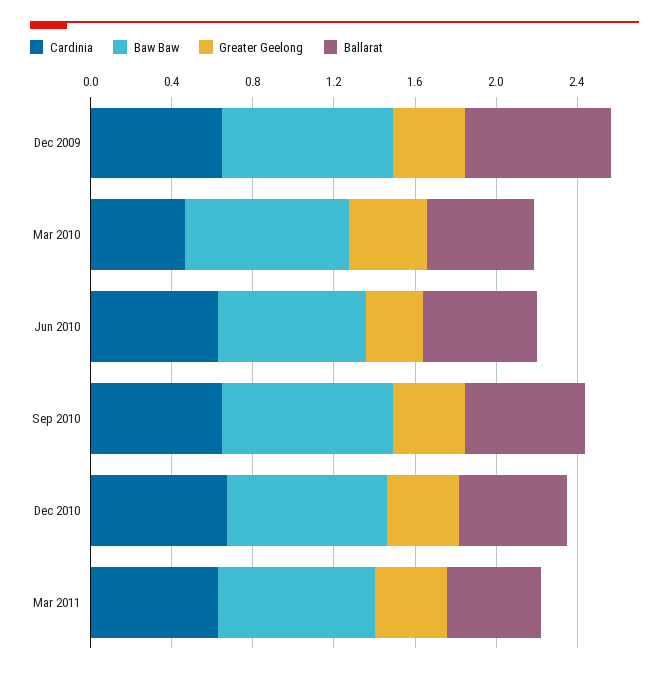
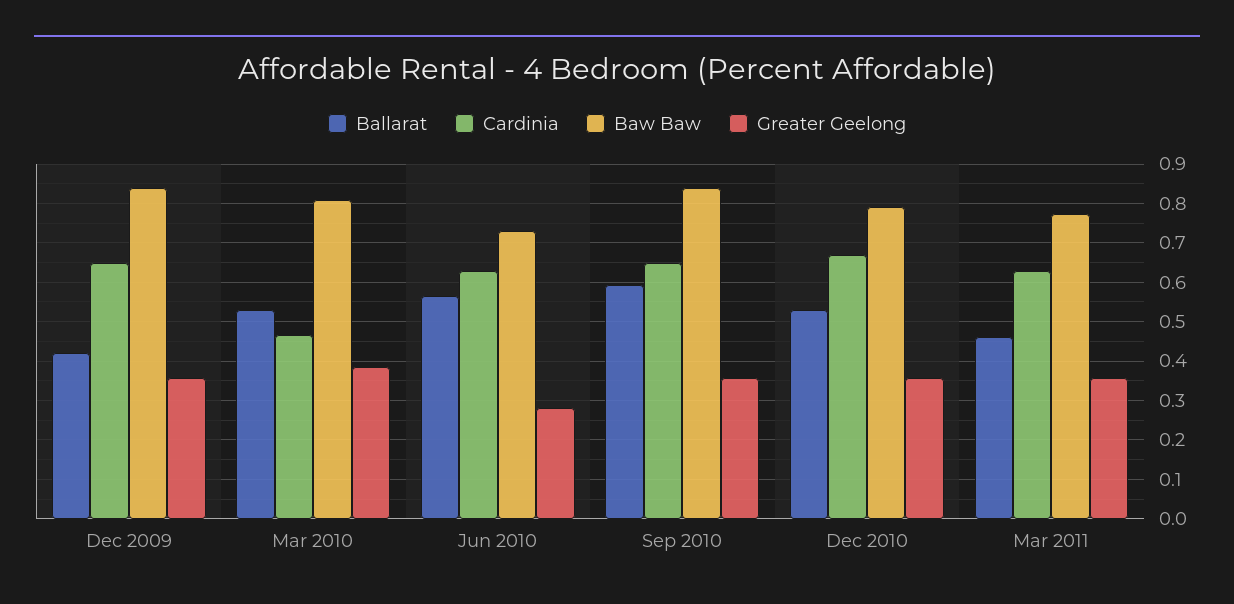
  {
    "Cardinia": {
      "Dec 2009": 0.66,
      "Mar 2010": 0.46,
      "Jun 2010": 0.62,
      "Sep 2010": 0.66,
      "Dec 2010": 0.68,
      "Mar 2011": 0.62
    },
    "Baw Baw": {
      "Dec 2009": 0.84,
      "Mar 2010": 0.8,
      "Jun 2010": 0.72,
      "Sep 2010": 0.84,
      "Dec 2010": 0.8,
      "Mar 2011": 0.78
    },
    "Greater Geelong": {
      "Dec 2009": 0.36,
      "Mar 2010": 0.38,
      "Jun 2010": 0.28,
      "Sep 2010": 0.36,
      "Dec 2010": 0.36,
      "Mar 2011": 0.36
    },
    "Ballarat": {
-     "Dec 2009": 0.7,
+     "Dec 2009": 0.42,
      "Mar 2010": 0.52,
      "Jun 2010": 0.56,
      "Sep 2010": 0.6,
      "Dec 2010": 0.52,
      "Mar 2011": 0.46
    }
  }

